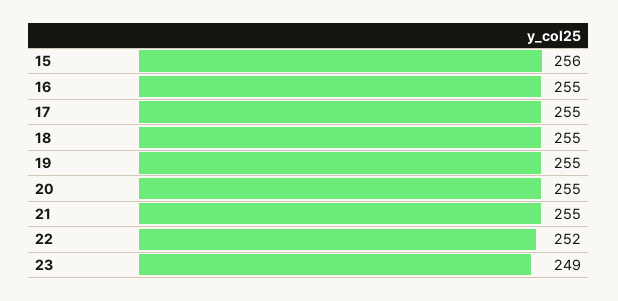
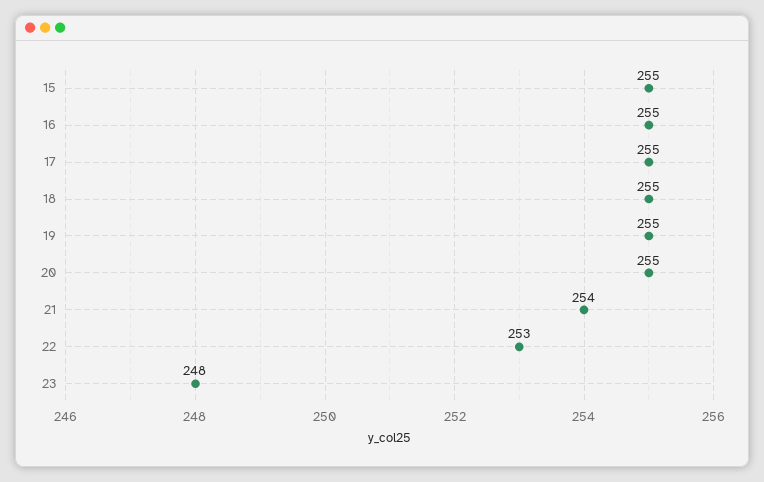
  {
-   "15": 256,
+   "15": 255,
    "16": 255,
    "17": 255,
    "18": 255,
    "19": 255,
    "20": 255,
-   "21": 255,
+   "21": 254,
-   "22": 252,
+   "22": 253,
-   "23": 249
+   "23": 248
  }

